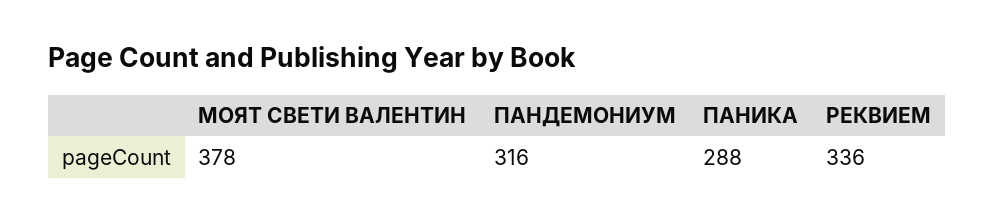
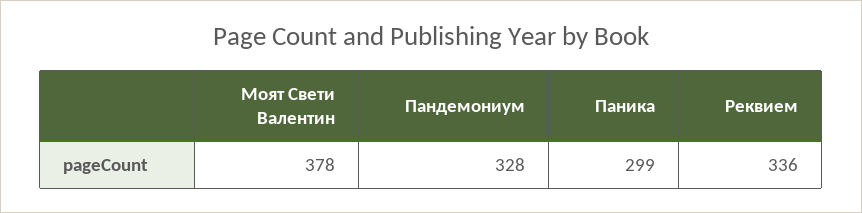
  {
    "МОЯТ СВЕТИ ВАЛЕНТИН": 378,
-   "ПАНДЕМОНИУМ": 316,
+   "ПАНДЕМОНИУМ": 328,
-   "ПАНИКА": 288,
+   "ПАНИКА": 299,
    "РЕКВИЕМ": 336
  }

